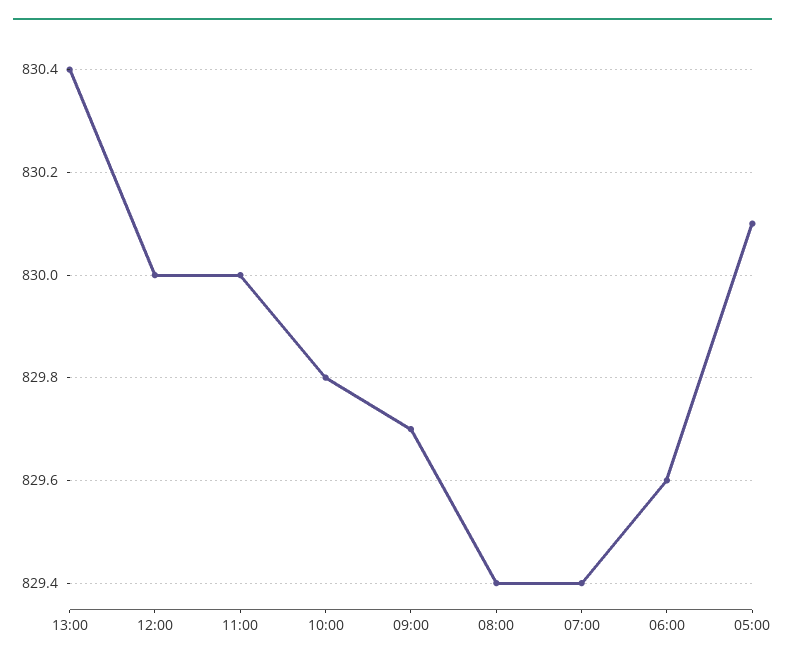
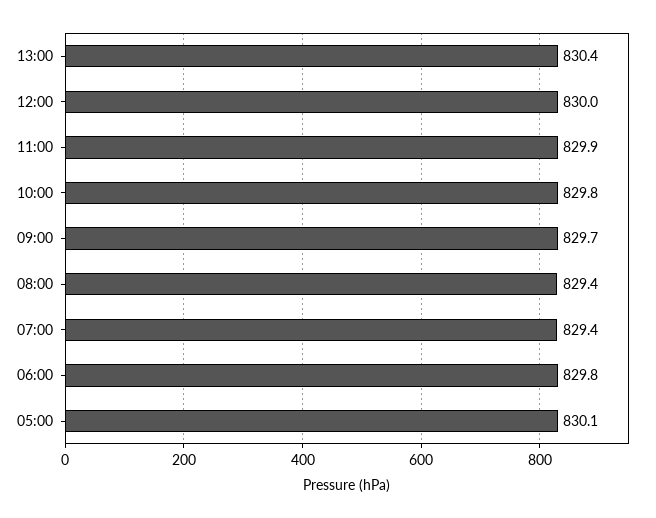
  {
    "13:00": 830.4,
    "12:00": 830,
-   "11:00": 830,
+   "11:00": 829.9,
    "10:00": 829.8,
    "09:00": 829.7,
    "08:00": 829.4,
    "07:00": 829.4,
-   "06:00": 829.6,
+   "06:00": 829.8,
    "05:00": 830.1
  }

